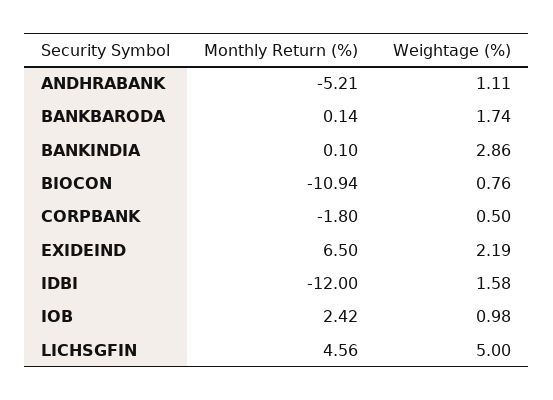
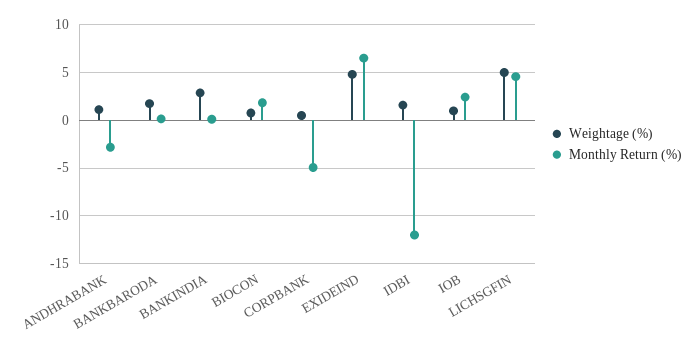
  {
    "Monthly Return (%)": {
-     "ANDHRABANK": -5.21,
+     "ANDHRABANK": -3,
      "BANKBARODA": 0.14,
      "BANKINDIA": 0.1,
-     "BIOCON": -10.94,
+     "BIOCON": 2,
-     "CORPBANK": -1.8,
+     "CORPBANK": -5,
      "EXIDEIND": 6.5,
      "IDBI": -12,
      "IOB": 2.42,
      "LICHSGFIN": 4.56
    },
    "Weightage (%)": {
      "ANDHRABANK": 1.11,
      "BANKBARODA": 1.74,
      "BANKINDIA": 2.86,
      "BIOCON": 0.76,
      "CORPBANK": 0.5,
-     "EXIDEIND": 2.19,
+     "EXIDEIND": 5,
      "IDBI": 1.58,
      "IOB": 0.98,
      "LICHSGFIN": 5
    }
  }

